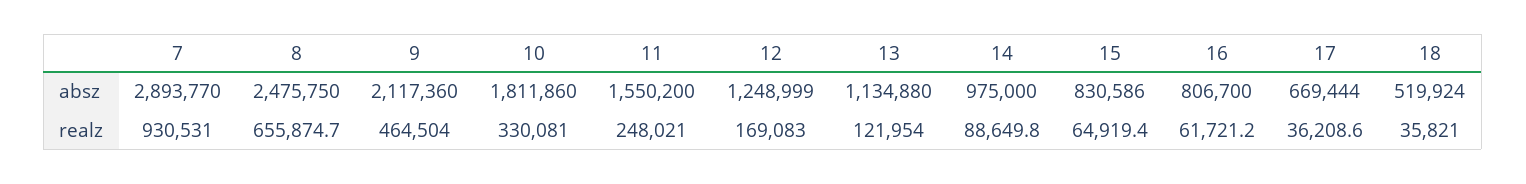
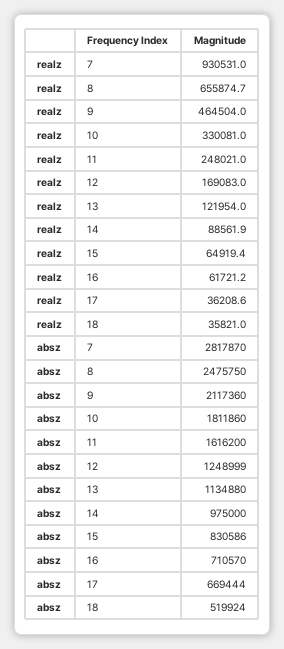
  {
    "7": {
-     "absz": 2893770,
+     "absz": 2817870,
      "realz": 930531
    },
    "8": {
      "absz": 2475750,
      "realz": 655874.7
    },
    "9": {
      "absz": 2117360,
      "realz": 464504
    },
    "10": {
      "absz": 1811860,
      "realz": 330081
    },
    "11": {
-     "absz": 1550200,
+     "absz": 1616200,
      "realz": 248021
    },
    "12": {
      "absz": 1248999,
      "realz": 169083
    },
    "13": {
      "absz": 1134880,
      "realz": 121954
    },
    "14": {
      "absz": 975000,
-     "realz": 88649.8
+     "realz": 88561.9
    },
    "15": {
      "absz": 830586,
      "realz": 64919.4
    },
    "16": {
-     "absz": 806700,
+     "absz": 710570,
      "realz": 61721.2
    },
    "17": {
      "absz": 669444,
      "realz": 36208.6
    },
    "18": {
      "absz": 519924,
      "realz": 35821
    }
  }

